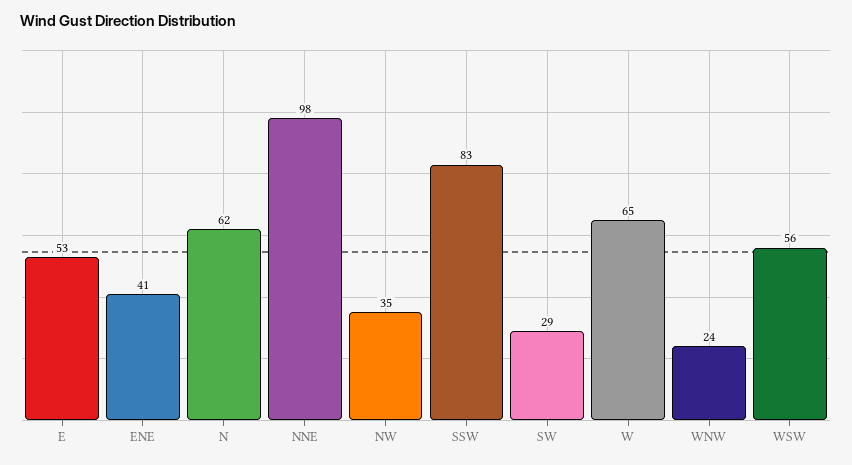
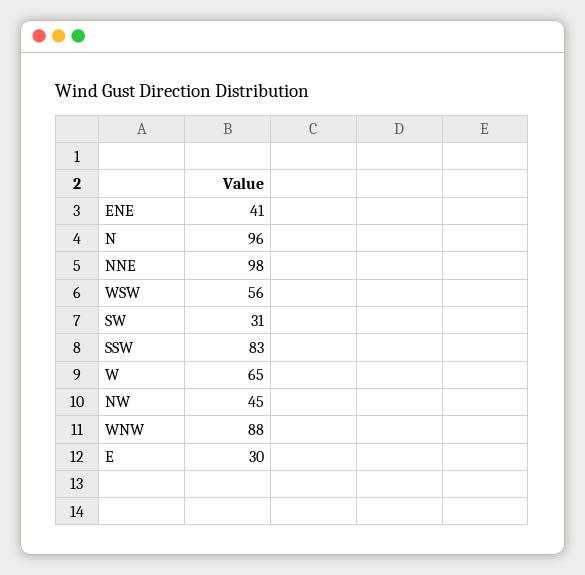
  {
-   "E": 53,
+   "E": 30,
    "ENE": 41,
-   "N": 62,
+   "N": 96,
    "NNE": 98,
-   "NW": 35,
+   "NW": 45,
    "SSW": 83,
-   "SW": 29,
+   "SW": 31,
    "W": 65,
-   "WNW": 24,
+   "WNW": 88,
    "WSW": 56
  }

